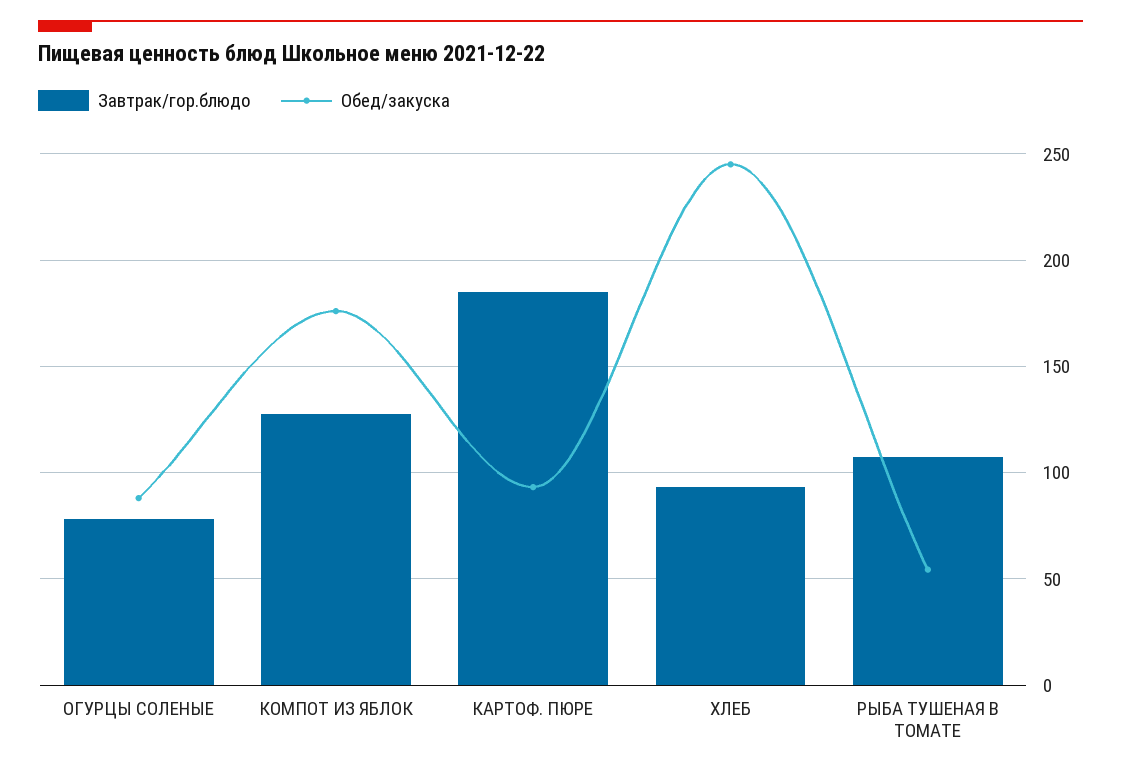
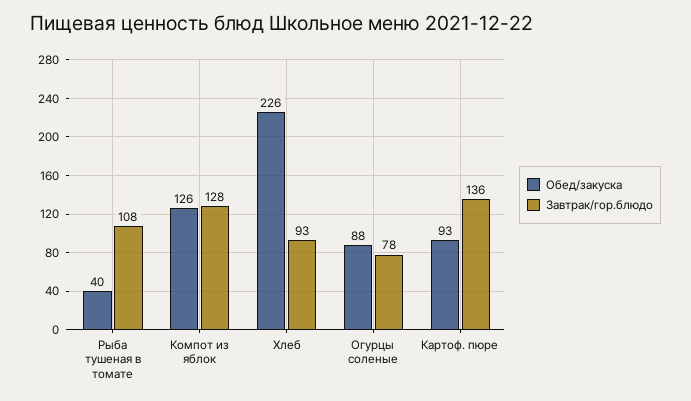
  {
    "Завтрак/гор.блюдо": {
      "ОГУРЦЫ СОЛЕНЫЕ": 78,
      "КОМПОТ ИЗ ЯБЛОК": 128,
-     "КАРТОФ. ПЮРЕ": 185,
+     "КАРТОФ. ПЮРЕ": 136,
      "ХЛЕБ": 93,
      "РЫБА ТУШЕНАЯ В ТОМАТЕ": 108
    },
    "Обед/закуска": {
      "ОГУРЦЫ СОЛЕНЫЕ": 88,
-     "КОМПОТ ИЗ ЯБЛОК": 175,
+     "КОМПОТ ИЗ ЯБЛОК": 126,
      "КАРТОФ. ПЮРЕ": 93,
-     "ХЛЕБ": 245,
+     "ХЛЕБ": 226,
-     "РЫБА ТУШЕНАЯ В ТОМАТЕ": 55
+     "РЫБА ТУШЕНАЯ В ТОМАТЕ": 40
    }
  }

